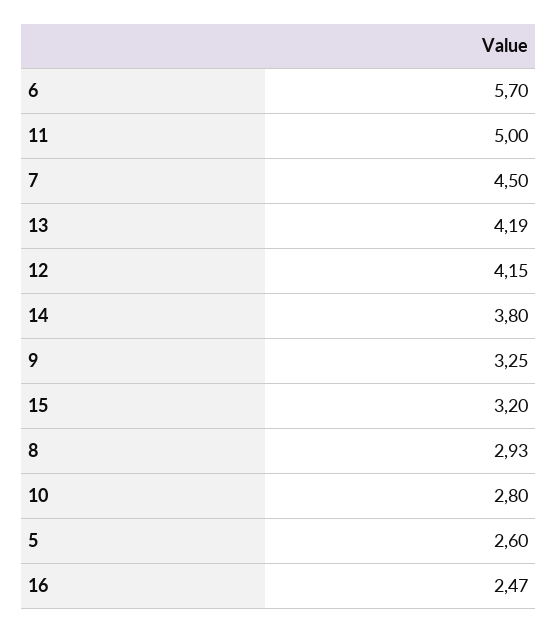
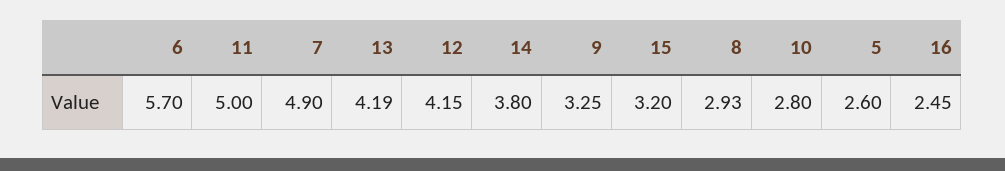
  {
    "6": 5.7,
    "11": 5,
-   "7": 4.5,
+   "7": 4.9,
    "13": 4.19,
    "12": 4.15,
    "14": 3.8,
    "9": 3.25,
    "15": 3.2,
    "8": 2.93,
    "10": 2.8,
    "5": 2.6,
-   "16": 2.47
+   "16": 2.45
  }

